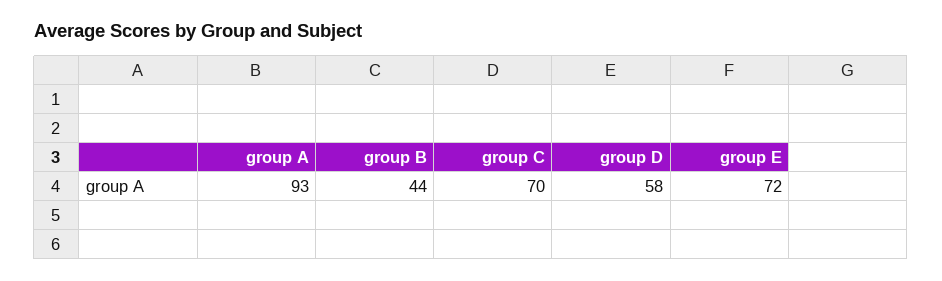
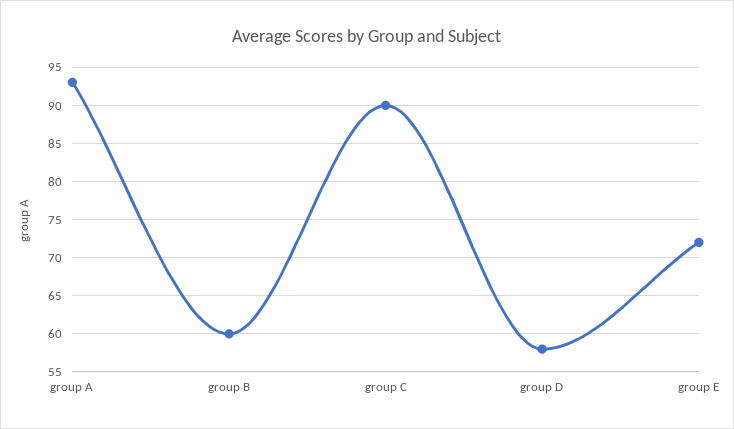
  {
    "group A": 93,
-   "group B": 44,
+   "group B": 60,
-   "group C": 70,
+   "group C": 90,
    "group D": 58,
    "group E": 72
  }

